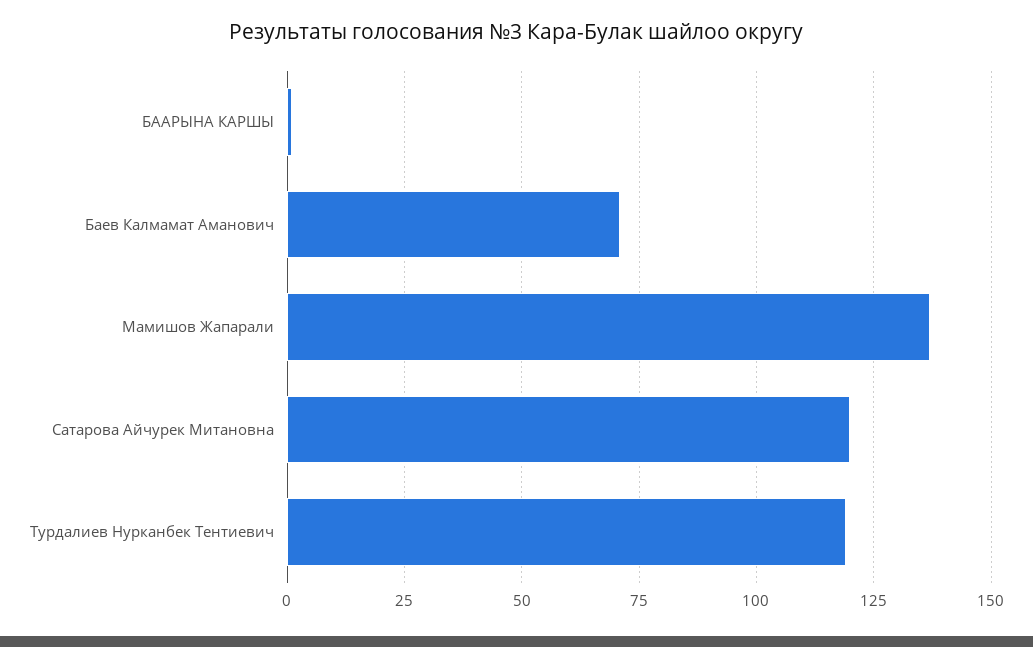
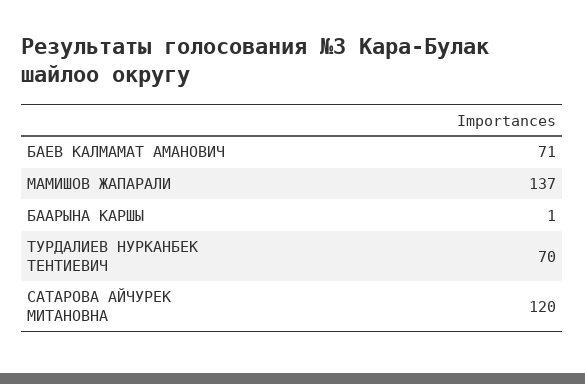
  {
    "БААРЫНА КАРШЫ": 1,
    "Баев Калмамат Аманович": 71,
    "Мамишов Жапарали": 137,
    "Сатарова Айчурек Митановна": 120,
-   "Турдалиев Нурканбек Тентиевич": 120
+   "Турдалиев Нурканбек Тентиевич": 70
  }

